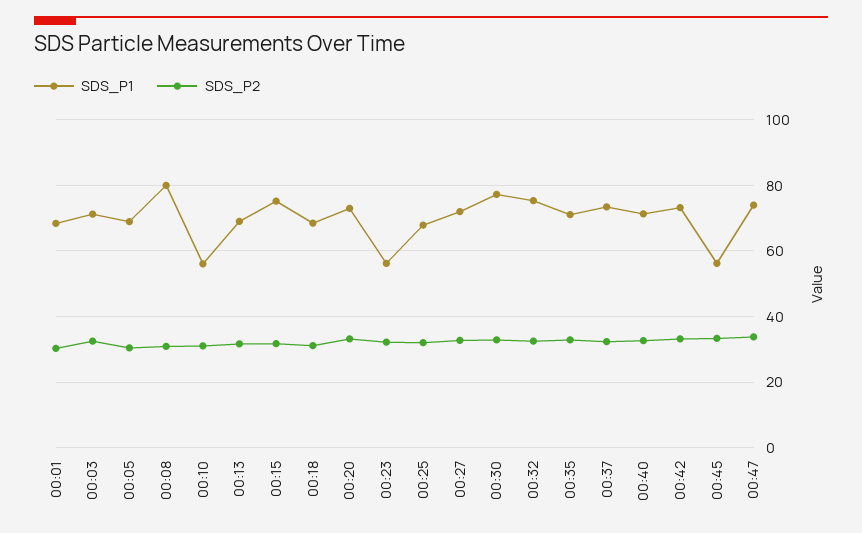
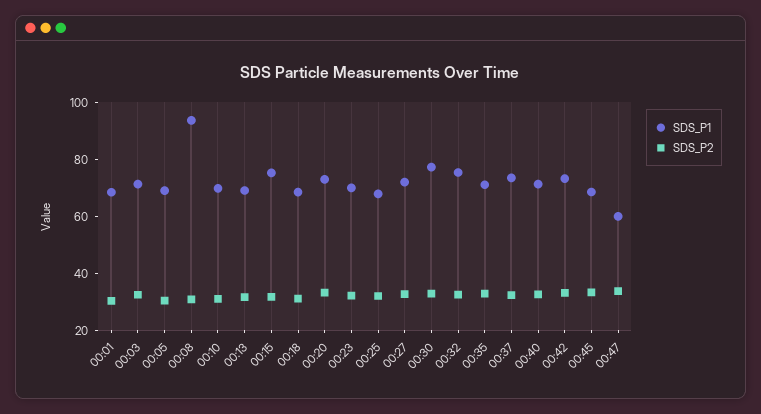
  {
    "SDS_P1": {
      "00:01": 68,
      "00:03": 72,
      "00:05": 68,
-     "00:08": 80,
+     "00:08": 95,
-     "00:10": 56,
+     "00:10": 70,
      "00:13": 70,
      "00:15": 76,
      "00:18": 68,
      "00:20": 72,
-     "00:23": 56,
+     "00:23": 70,
      "00:25": 68,
      "00:27": 72,
      "00:30": 78,
      "00:32": 76,
      "00:35": 72,
      "00:37": 74,
      "00:40": 72,
      "00:42": 74,
-     "00:45": 56,
+     "00:45": 70,
-     "00:47": 74
+     "00:47": 60
    },
    "SDS_P2": {
      "00:01": 30,
      "00:03": 32,
      "00:05": 30,
      "00:08": 30,
      "00:10": 32,
      "00:13": 32,
      "00:15": 32,
      "00:18": 32,
      "00:20": 34,
      "00:23": 32,
      "00:25": 32,
      "00:27": 32,
      "00:30": 32,
      "00:32": 32,
      "00:35": 32,
      "00:37": 32,
      "00:40": 32,
      "00:42": 34,
      "00:45": 34,
      "00:47": 34
    }
  }

